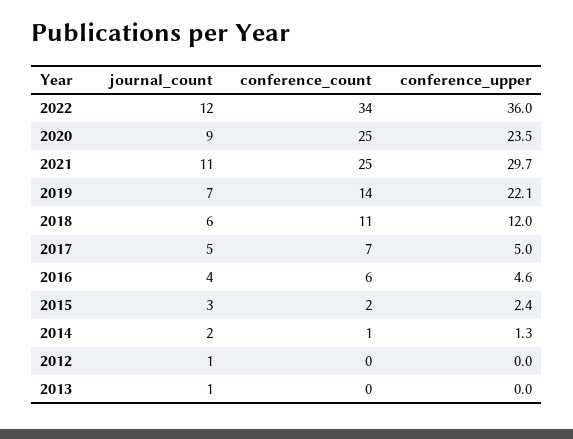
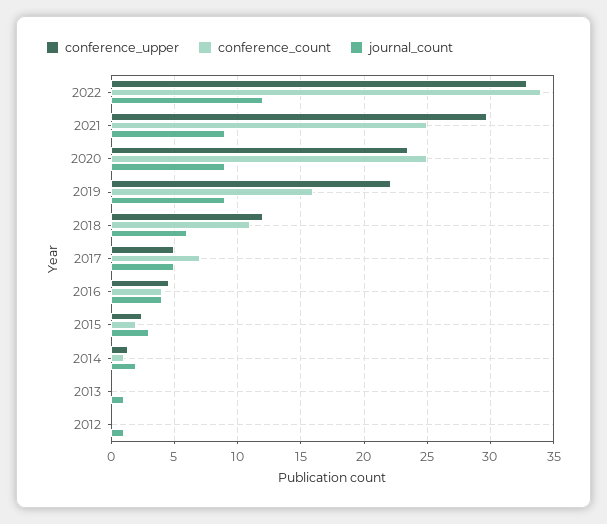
  {
    "journal_count": {
      "2022": 12,
      "2020": 9,
-     "2021": 11,
+     "2021": 9,
-     "2019": 7,
+     "2019": 9,
      "2018": 6,
      "2017": 5,
      "2016": 4,
      "2015": 3,
      "2014": 2,
      "2012": 1,
      "2013": 1
    },
    "conference_count": {
      "2022": 34,
      "2020": 25,
      "2021": 25,
-     "2019": 14,
+     "2019": 16,
      "2018": 11,
      "2017": 7,
-     "2016": 6,
+     "2016": 4,
      "2015": 2,
      "2014": 1,
      "2012": 0,
      "2013": 0
    },
    "conference_upper": {
-     "2022": 36,
+     "2022": 33,
      "2020": 23.5,
      "2021": 29.7,
      "2019": 22.1,
      "2018": 12,
      "2017": 5,
      "2016": 4.6,
      "2015": 2.4,
      "2014": 1.3,
      "2012": 0,
      "2013": 0
    }
  }

